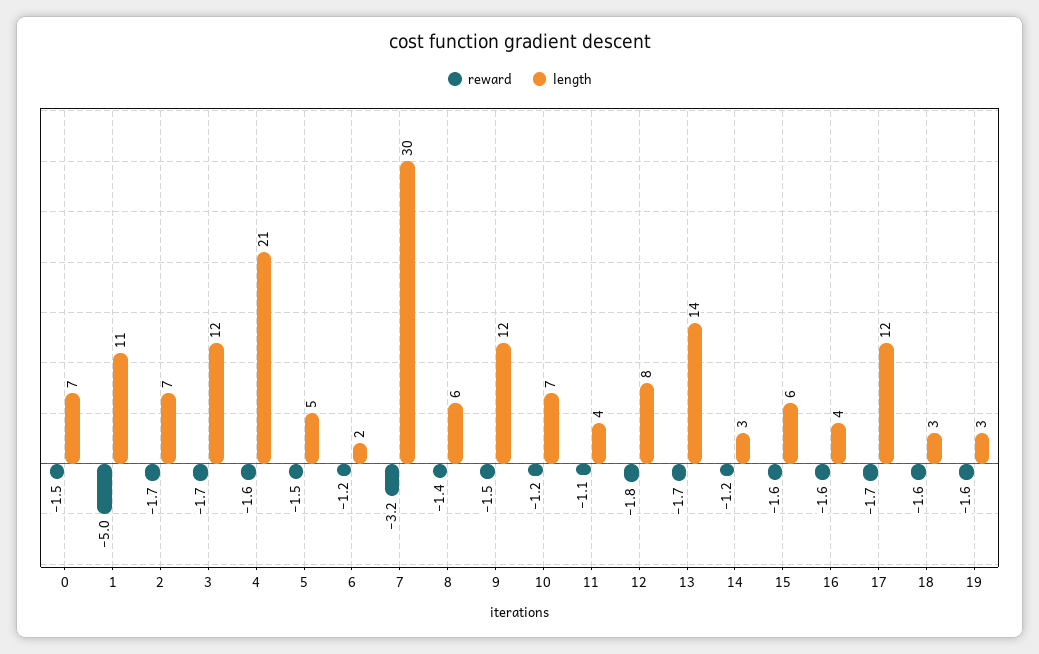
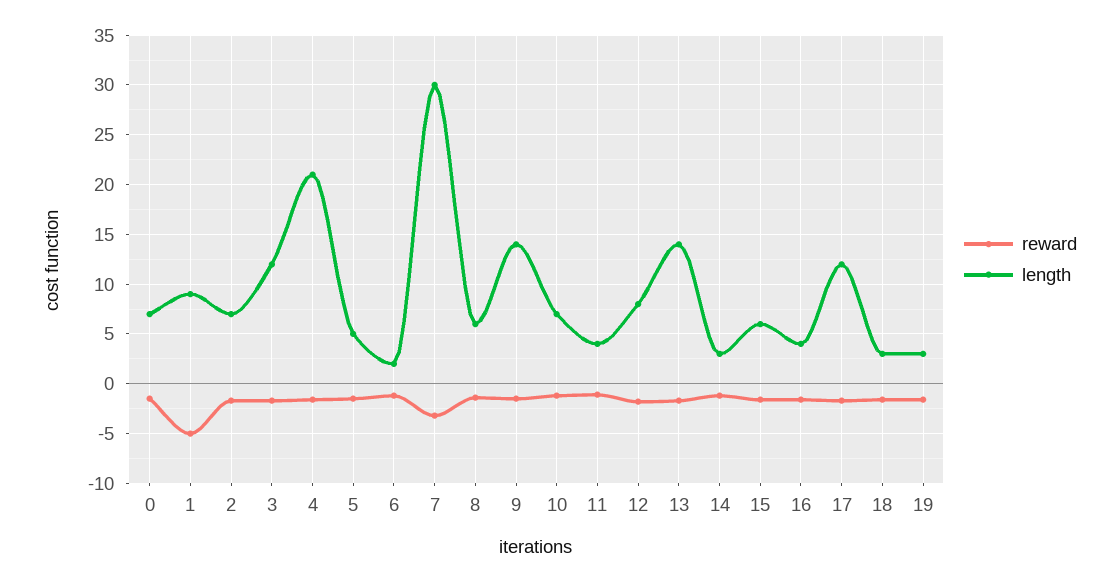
  {
    "reward": {
      "0": -1.5,
      "1": -5,
      "2": -1.7,
      "3": -1.7,
      "4": -1.6,
      "5": -1.5,
      "6": -1.2,
      "7": -3.2,
      "8": -1.4,
      "9": -1.5,
      "10": -1.2,
      "11": -1.1,
      "12": -1.8,
      "13": -1.7,
      "14": -1.2,
      "15": -1.6,
      "16": -1.6,
      "17": -1.7,
      "18": -1.6,
      "19": -1.6
    },
    "length": {
      "0": 7,
-     "1": 11,
+     "1": 9,
      "2": 7,
      "3": 12,
      "4": 21,
      "5": 5,
      "6": 2,
      "7": 30,
      "8": 6,
-     "9": 12,
+     "9": 14,
      "10": 7,
      "11": 4,
      "12": 8,
      "13": 14,
      "14": 3,
      "15": 6,
      "16": 4,
      "17": 12,
      "18": 3,
      "19": 3
    }
  }

